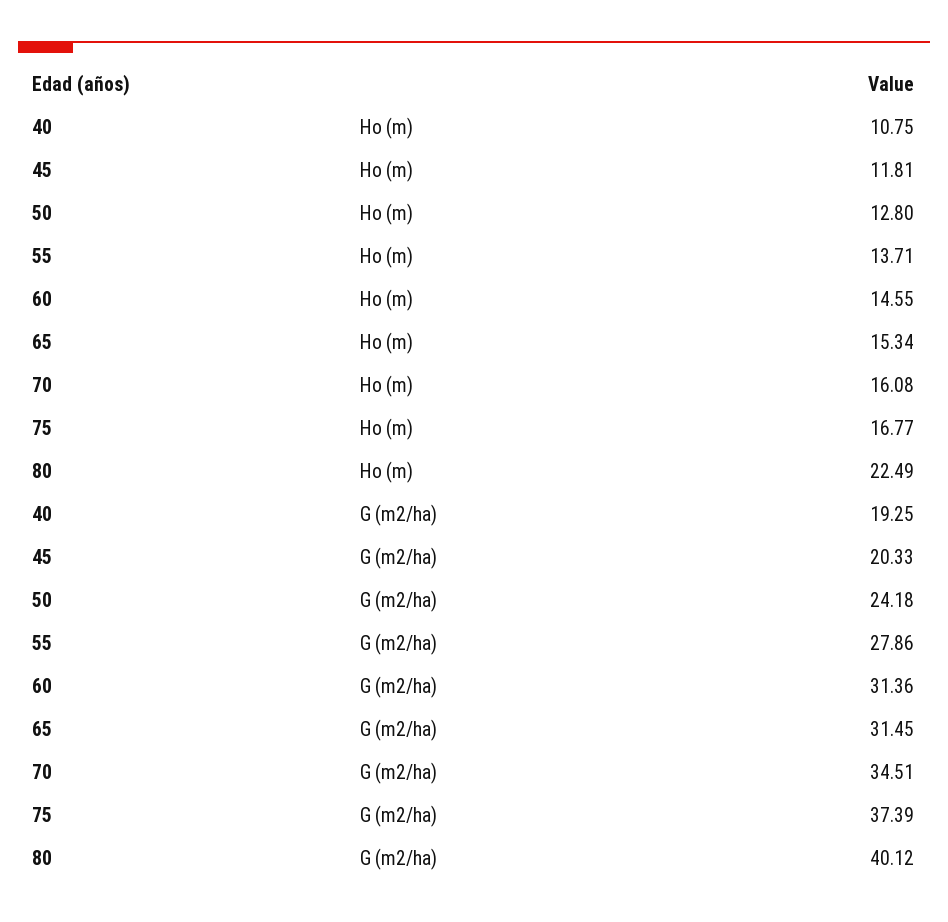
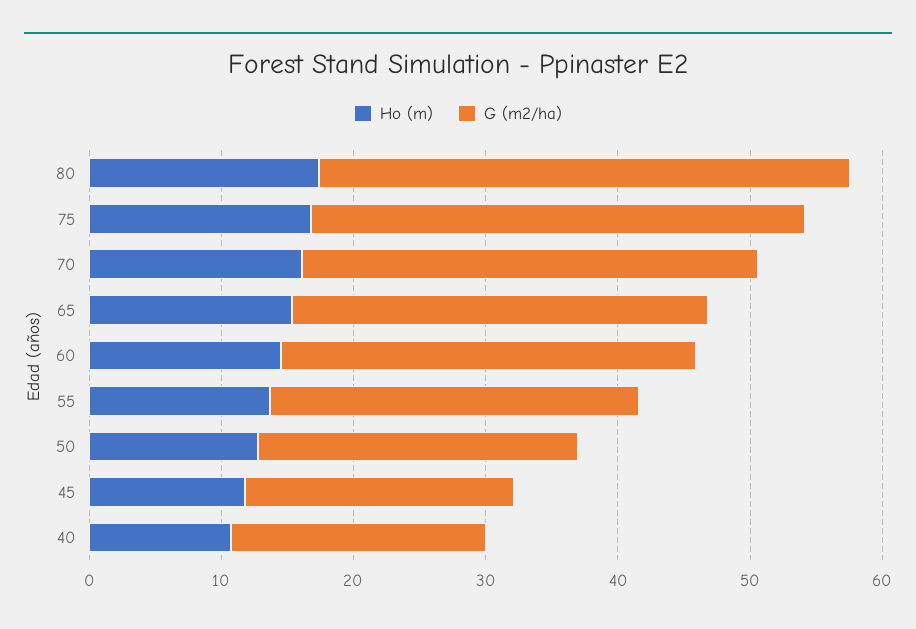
  {
    "Ho (m)": {
      "40": 10.75,
      "45": 11.81,
      "50": 12.8,
      "55": 13.71,
      "60": 14.55,
      "65": 15.34,
      "70": 16.08,
      "75": 16.77,
-     "80": 22.49
+     "80": 18
    },
    "G (m2/ha)": {
      "40": 19.25,
      "45": 20.33,
      "50": 24.18,
      "55": 27.86,
      "60": 31.36,
      "65": 31.45,
      "70": 34.51,
      "75": 37.39,
      "80": 40.12
    }
  }

